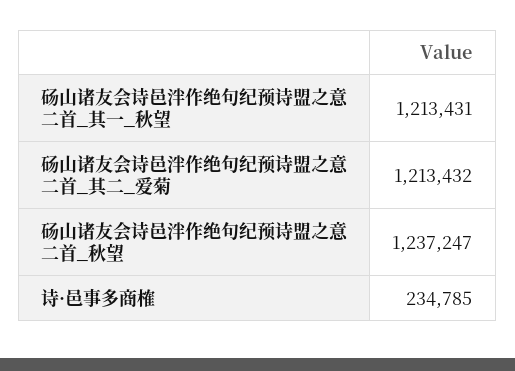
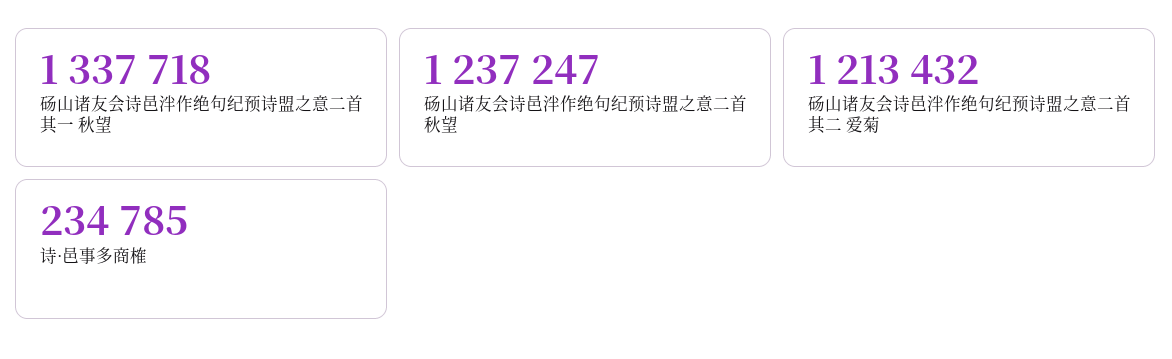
  {
-   "砀山诸友会诗邑泮作绝句纪预诗盟之意二首_其一_秋望": 1213431,
+   "砀山诸友会诗邑泮作绝句纪预诗盟之意二首_其一_秋望": 1337718,
    "砀山诸友会诗邑泮作绝句纪预诗盟之意二首_其二_爱菊": 1213432,
    "砀山诸友会诗邑泮作绝句纪预诗盟之意二首_秋望": 1237247,
    "诗·邑事多商榷": 234785
  }

